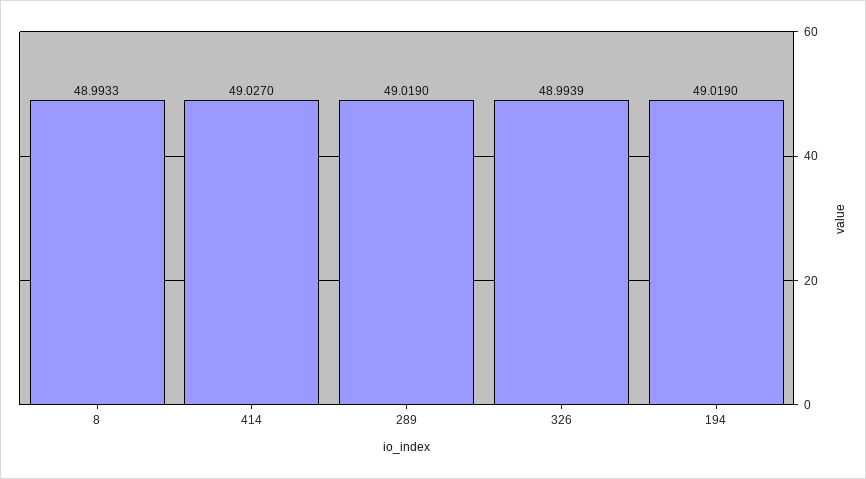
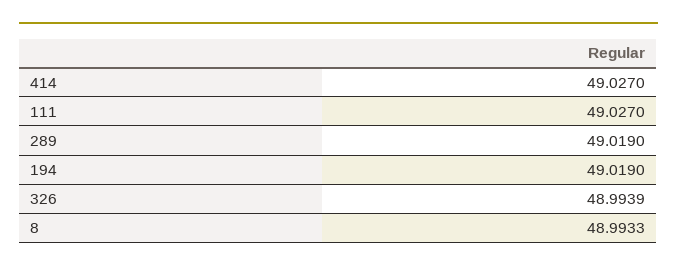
  {
    "8": 48.9933,
    "414": 49.027,
    "289": 49.019,
    "326": 48.9939,
-   "194": 49.019
+   "194": 49.019,
+   "111": 49.027
  }

